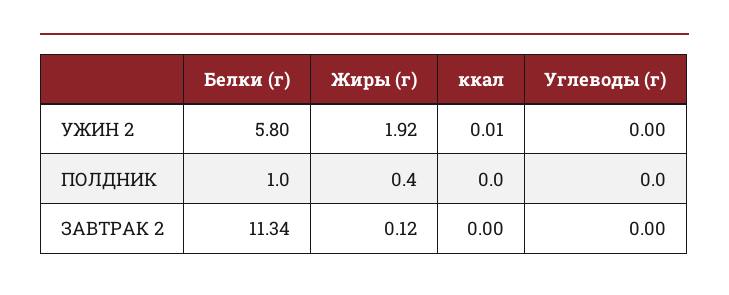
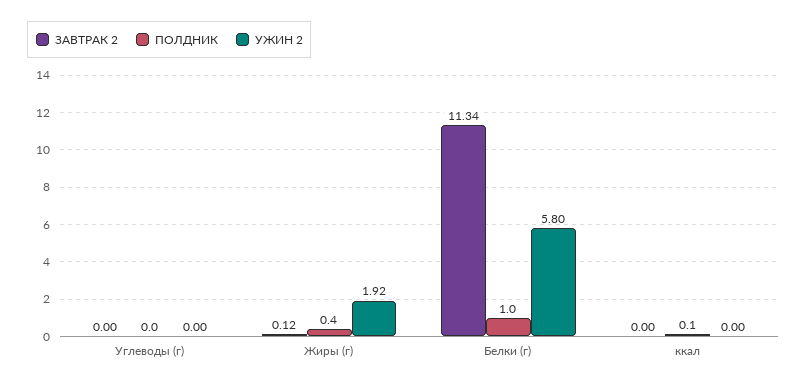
  {
    "УЖИН 2": {
      "Белки (г)": 5.8,
      "Жиры (г)": 1.92,
-     "ккал": 0.01,
+     "ккал": 0,
      "Углеводы (г)": 0
    },
    "ПОЛДНИК": {
      "Белки (г)": 1,
      "Жиры (г)": 0.4,
-     "ккал": 0,
+     "ккал": 0.1,
      "Углеводы (г)": 0
    },
    "ЗАВТРАК 2": {
      "Белки (г)": 11.34,
      "Жиры (г)": 0.12,
      "ккал": 0,
      "Углеводы (г)": 0
    }
  }

